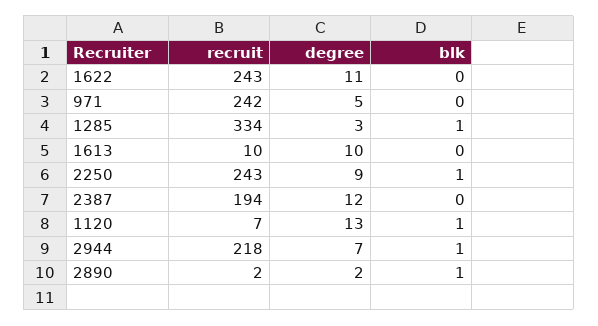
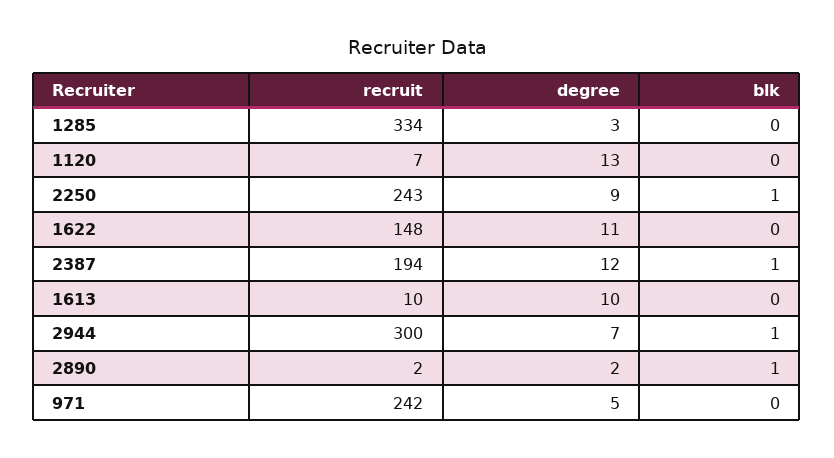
  {
    "recruit": {
-     "1622": 243,
+     "1622": 148,
      "971": 242,
      "1285": 334,
      "1613": 10,
      "2250": 243,
      "2387": 194,
      "1120": 7,
-     "2944": 218,
+     "2944": 300,
      "2890": 2
    },
    "degree": {
      "1622": 11,
      "971": 5,
      "1285": 3,
      "1613": 10,
      "2250": 9,
      "2387": 12,
      "1120": 13,
      "2944": 7,
      "2890": 2
    },
    "blk": {
      "1622": 0,
      "971": 0,
-     "1285": 1,
+     "1285": 0,
      "1613": 0,
      "2250": 1,
-     "2387": 0,
+     "2387": 1,
-     "1120": 1,
+     "1120": 0,
      "2944": 1,
      "2890": 1
    }
  }

